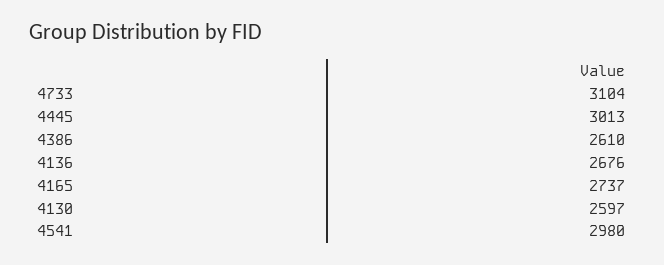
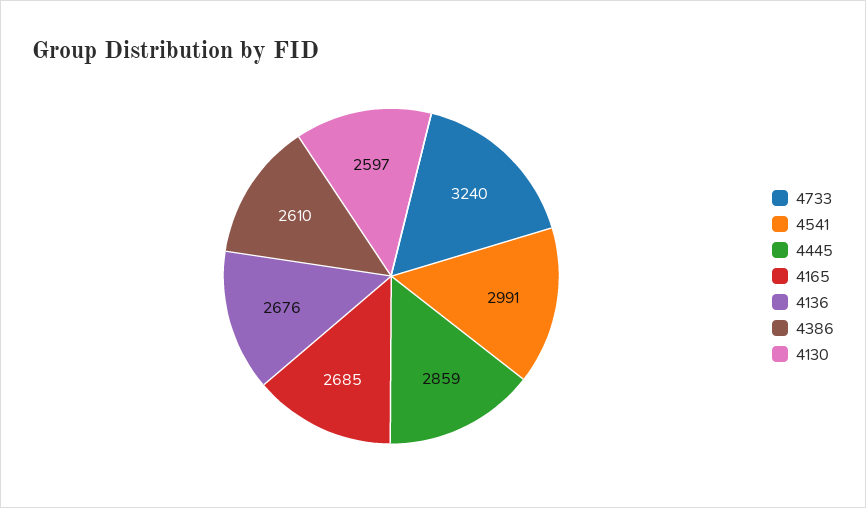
  {
-   "4733": 3104,
+   "4733": 3240,
-   "4445": 3013,
+   "4445": 2859,
    "4386": 2610,
    "4136": 2676,
-   "4165": 2737,
+   "4165": 2685,
    "4130": 2597,
-   "4541": 2980
+   "4541": 2991
  }

